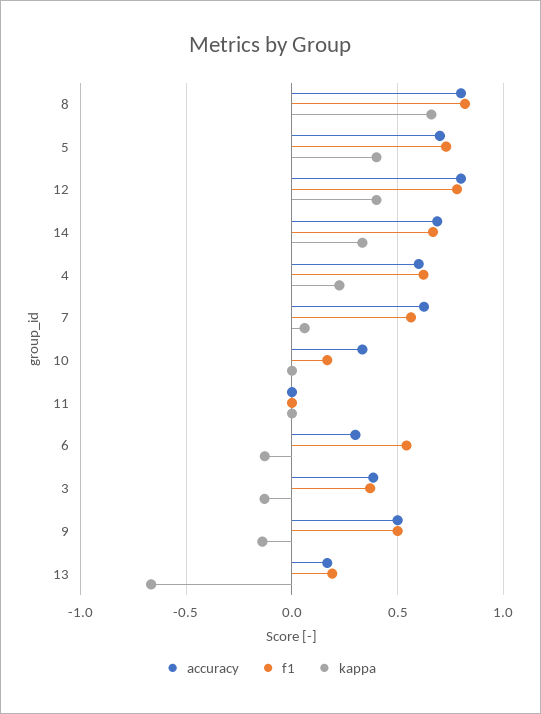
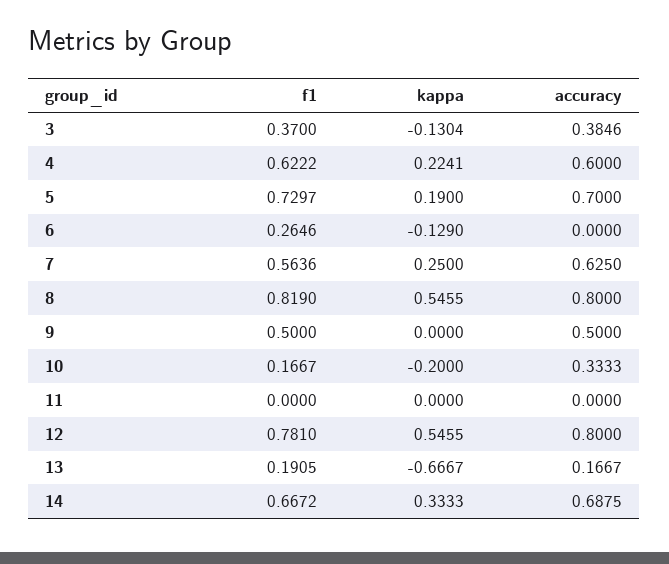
  {
    "accuracy": {
      "8": 0.8,
      "5": 0.7,
      "12": 0.8,
      "14": 0.6875,
      "4": 0.6,
      "7": 0.625,
      "10": 0.3333,
      "11": 0,
-     "6": 0.3,
+     "6": 0,
      "3": 0.3846,
      "9": 0.5,
      "13": 0.1667
    },
    "f1": {
      "8": 0.819,
      "5": 0.7297,
      "12": 0.781,
      "14": 0.6672,
      "4": 0.6222,
      "7": 0.5636,
      "10": 0.1667,
      "11": 0,
-     "6": 0.55,
+     "6": 0.2646,
      "3": 0.37,
      "9": 0.5,
      "13": 0.1905
    },
    "kappa": {
-     "8": 0.65,
+     "8": 0.5455,
-     "5": 0.4,
+     "5": 0.19,
-     "12": 0.4,
+     "12": 0.5455,
      "14": 0.3333,
      "4": 0.2241,
-     "7": 0.05,
+     "7": 0.25,
-     "10": 0,
+     "10": -0.2,
      "11": 0,
      "6": -0.129,
      "3": -0.1304,
-     "9": -0.15,
+     "9": 0,
      "13": -0.6667
    }
  }

